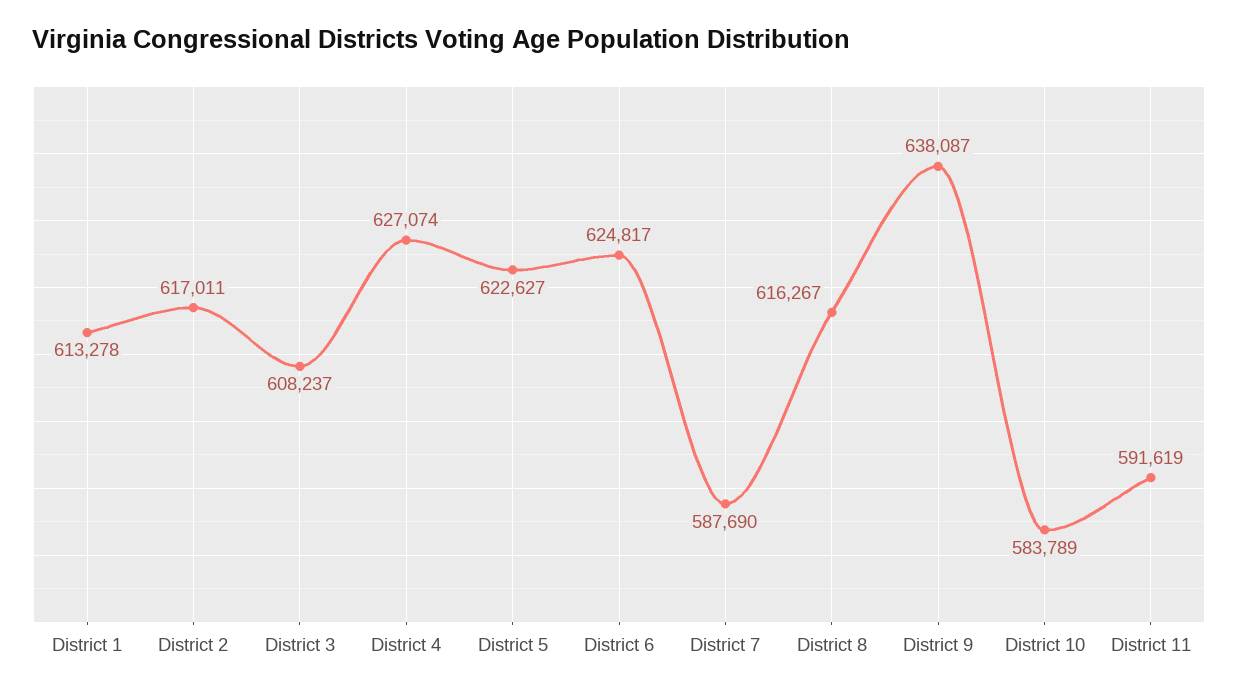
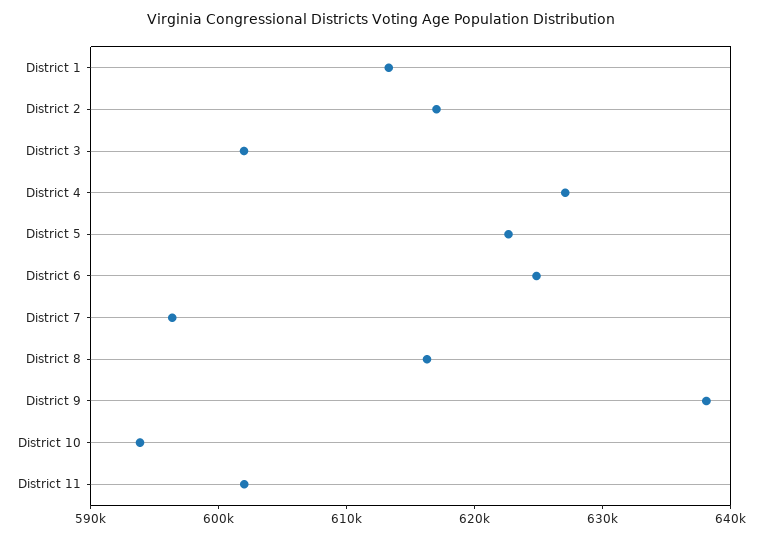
  {
    "District 1": 613278,
    "District 2": 617011,
-   "District 3": 608237,
+   "District 3": 602000,
    "District 4": 627074,
    "District 5": 622627,
    "District 6": 624817,
-   "District 7": 587690,
+   "District 7": 596000,
    "District 8": 616267,
    "District 9": 638087,
-   "District 10": 583789,
+   "District 10": 594000,
-   "District 11": 591619
+   "District 11": 602000
  }

